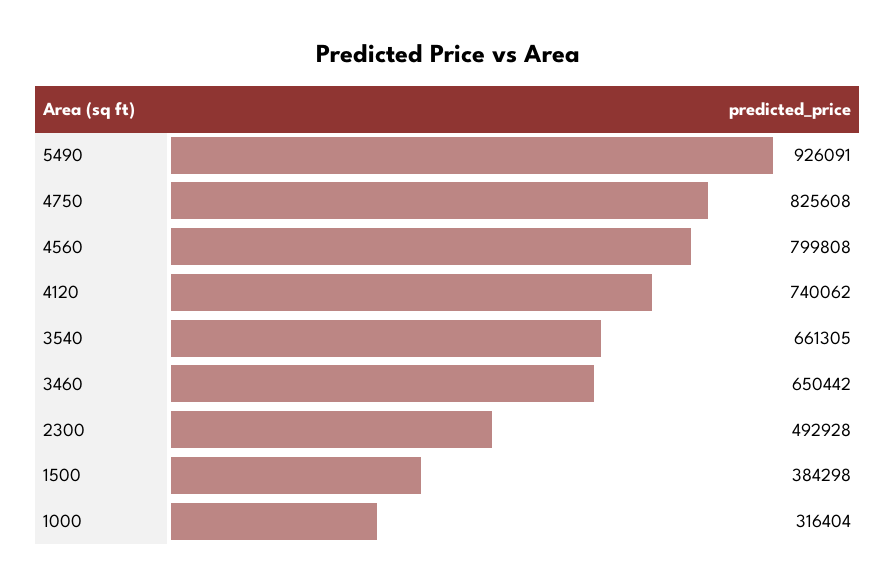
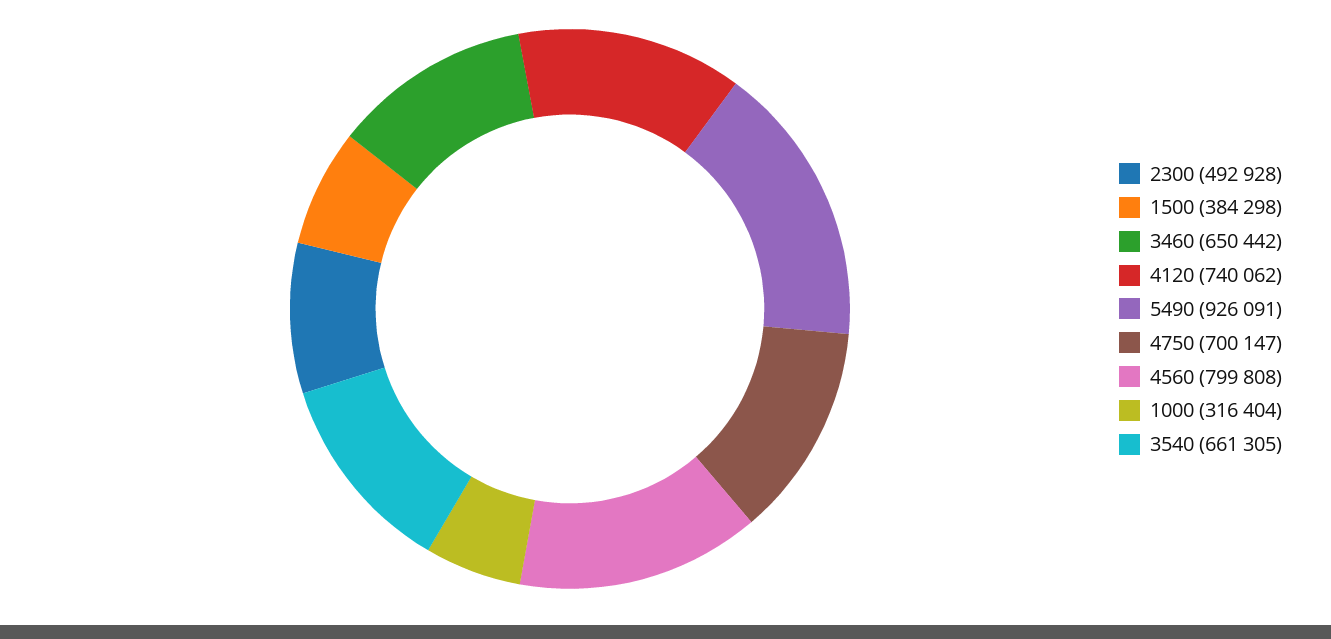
  {
    "5490": 926091,
-   "4750": 825608,
+   "4750": 700147,
    "4560": 799808,
    "4120": 740062,
    "3540": 661305,
    "3460": 650442,
    "2300": 492928,
    "1500": 384298,
    "1000": 316404
  }

